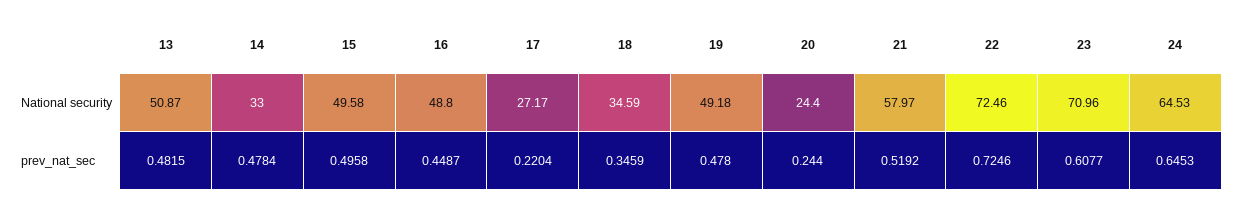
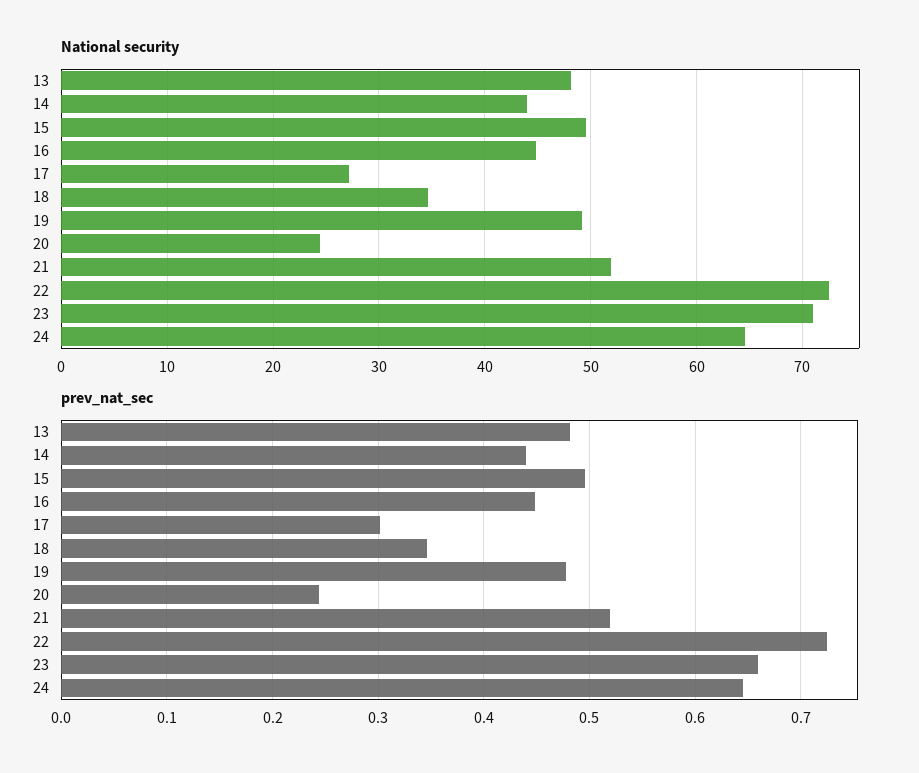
  {
    "National security": {
-     "13": 50.87,
+     "13": 48,
-     "14": 33,
+     "14": 44,
      "15": 49.58,
-     "16": 48.8,
+     "16": 45,
      "17": 27.17,
      "18": 34.59,
      "19": 49.18,
      "20": 24.4,
-     "21": 57.97,
+     "21": 52,
      "22": 72.46,
      "23": 70.96,
      "24": 64.53
    },
    "prev_nat_sec": {
      "13": 0.4815,
-     "14": 0.4784,
+     "14": 0.44,
      "15": 0.4958,
      "16": 0.4487,
-     "17": 0.2204,
+     "17": 0.3,
      "18": 0.3459,
      "19": 0.478,
      "20": 0.244,
      "21": 0.5192,
      "22": 0.7246,
-     "23": 0.6077,
+     "23": 0.66,
      "24": 0.6453
    }
  }

